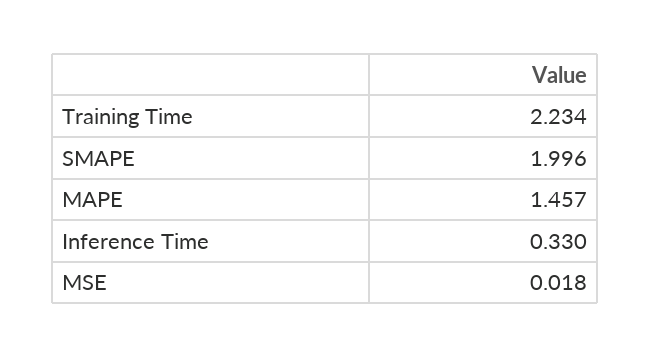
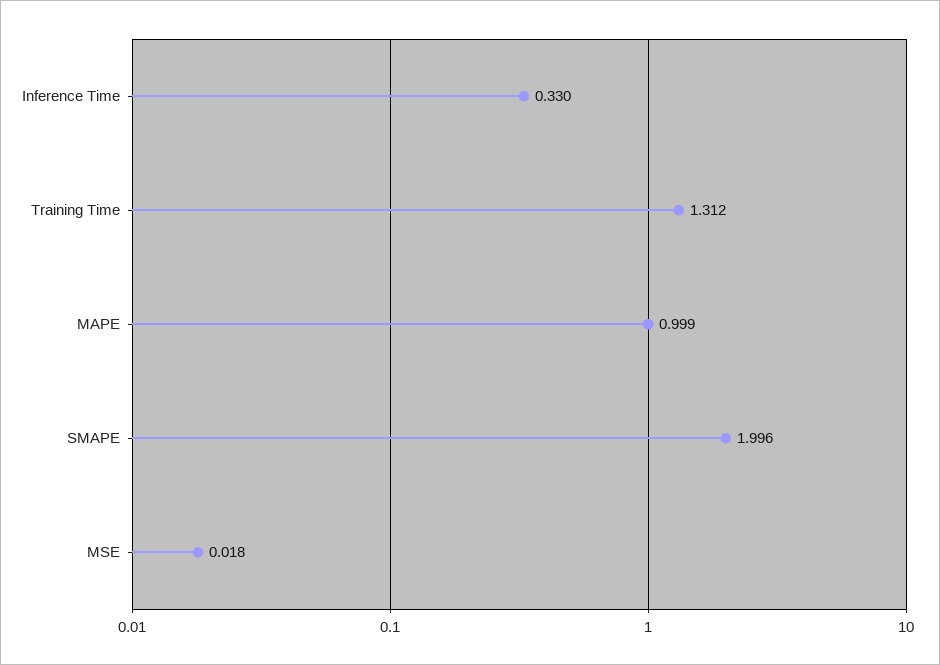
  {
-   "Training Time": 2.234,
+   "Training Time": 1.312,
    "SMAPE": 1.996,
-   "MAPE": 1.457,
+   "MAPE": 0.999,
    "Inference Time": 0.33,
    "MSE": 0.018
  }

